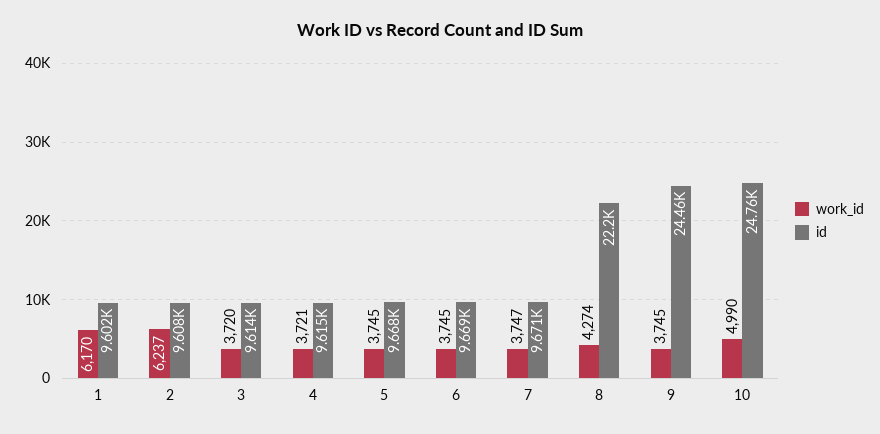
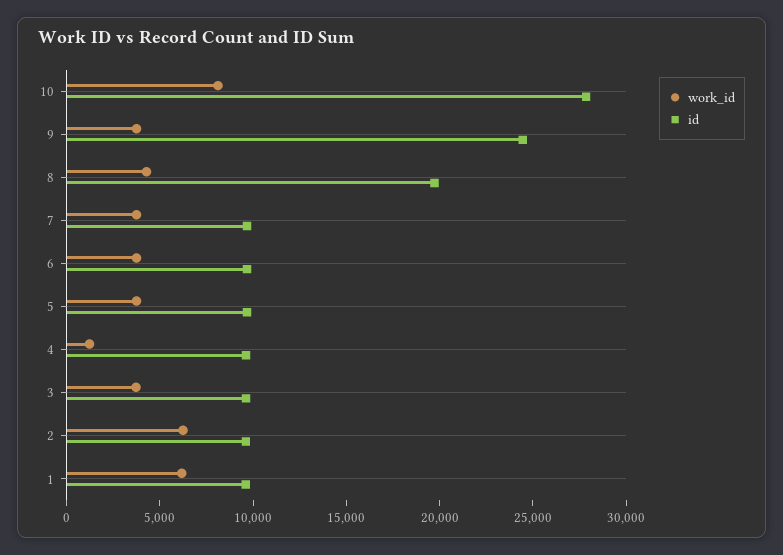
  {
    "work_id": {
      "1": 6170,
      "2": 6237,
      "3": 3720,
-     "4": 3721,
+     "4": 1000,
      "5": 3745,
      "6": 3745,
      "7": 3747,
      "8": 4274,
      "9": 3745,
-     "10": 4990
+     "10": 8000
    },
    "id": {
      "1": 9602,
      "2": 9608,
      "3": 9614,
      "4": 9615,
      "5": 9668,
      "6": 9669,
      "7": 9671,
-     "8": 22200,
+     "8": 20000,
      "9": 24460,
-     "10": 24760
+     "10": 28000
    }
  }

